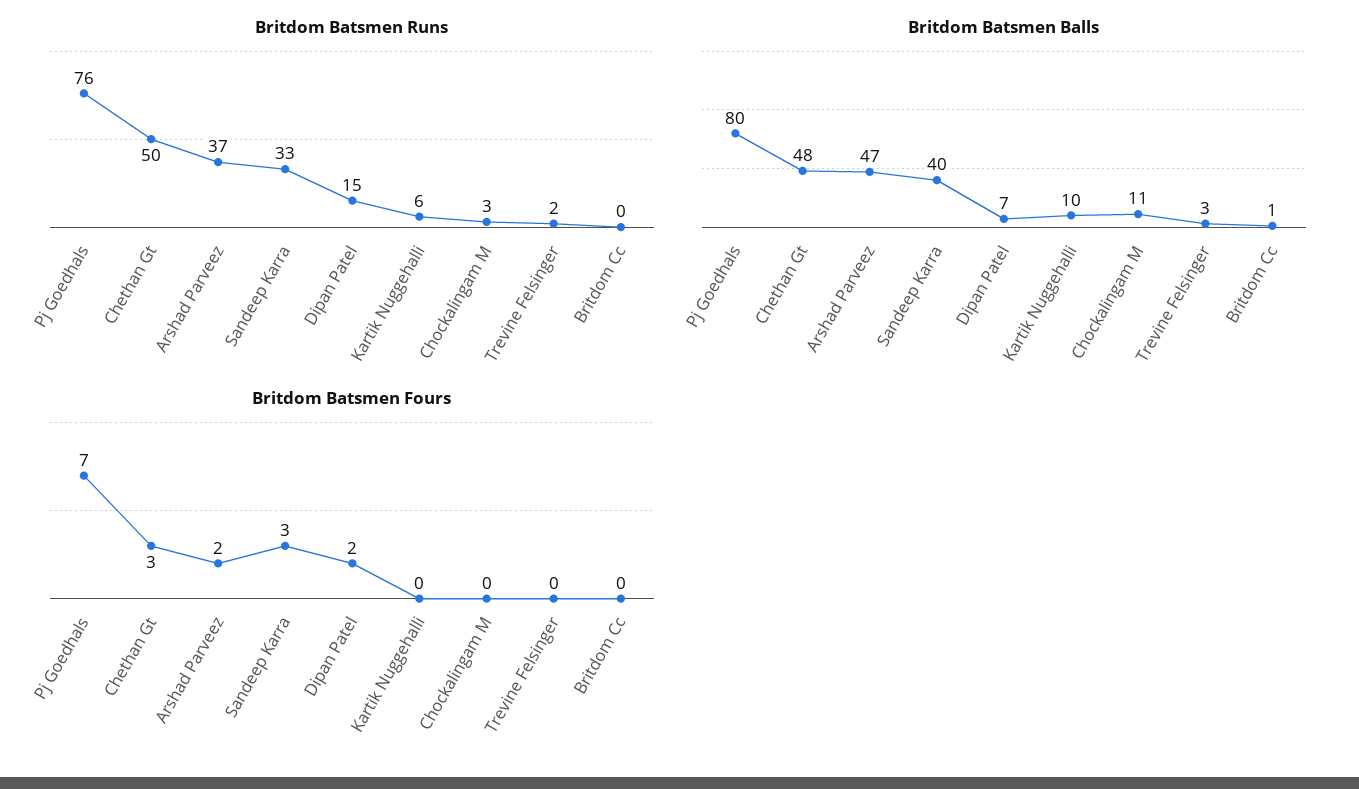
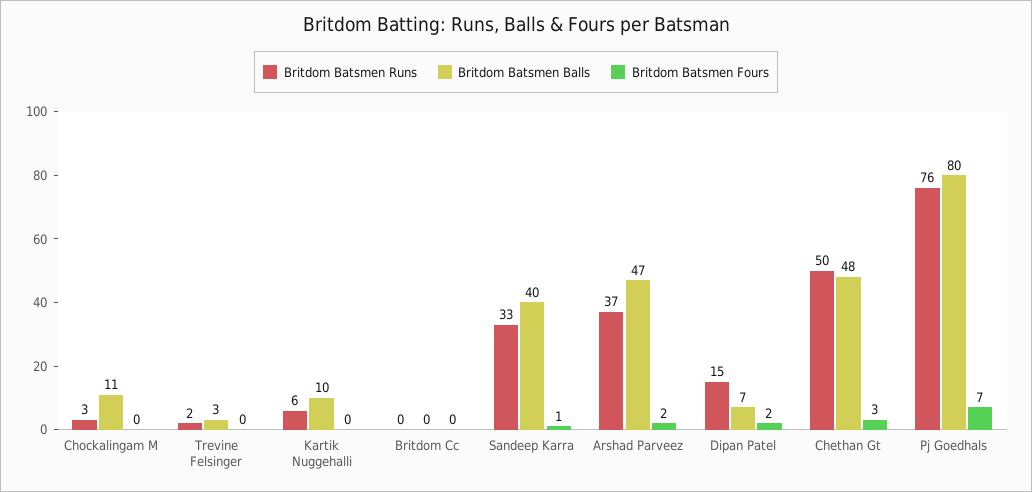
  {
    "Britdom Batsmen Runs": {
      "Pj Goedhals": 76,
      "Chethan Gt": 50,
      "Arshad Parveez": 37,
      "Sandeep Karra": 33,
      "Dipan Patel": 15,
      "Kartik Nuggehalli": 6,
      "Chockalingam M": 3,
      "Trevine Felsinger": 2,
      "Britdom Cc": 0
    },
    "Britdom Batsmen Balls": {
      "Pj Goedhals": 80,
      "Chethan Gt": 48,
      "Arshad Parveez": 47,
      "Sandeep Karra": 40,
      "Dipan Patel": 7,
      "Kartik Nuggehalli": 10,
      "Chockalingam M": 11,
      "Trevine Felsinger": 3,
-     "Britdom Cc": 1
+     "Britdom Cc": 0
    },
    "Britdom Batsmen Fours": {
      "Pj Goedhals": 7,
      "Chethan Gt": 3,
      "Arshad Parveez": 2,
-     "Sandeep Karra": 3,
+     "Sandeep Karra": 1,
      "Dipan Patel": 2,
      "Kartik Nuggehalli": 0,
      "Chockalingam M": 0,
      "Trevine Felsinger": 0,
      "Britdom Cc": 0
    }
  }

